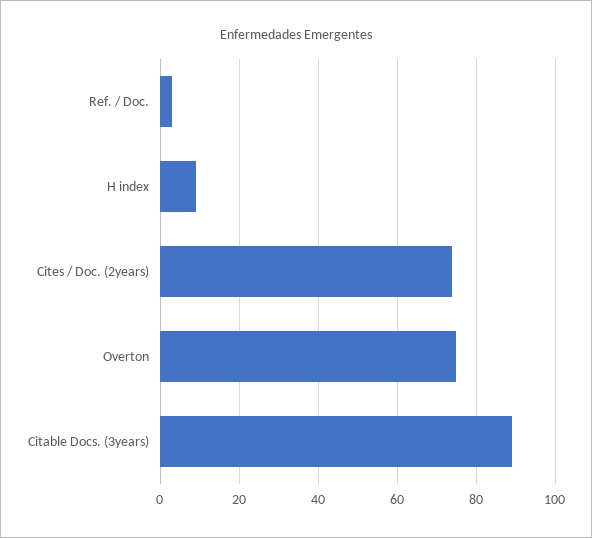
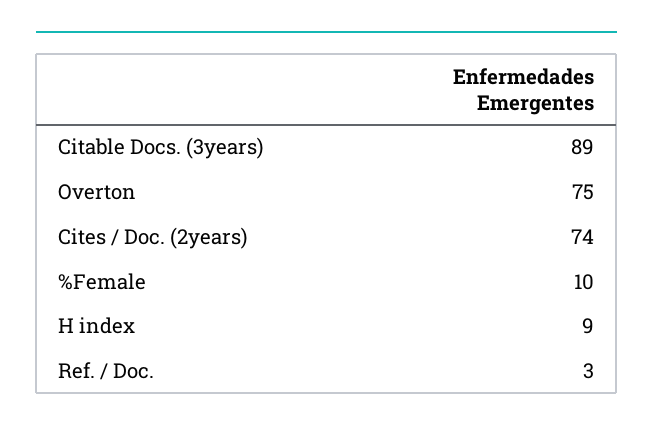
  {
    "Ref. / Doc.": 3,
    "H index": 9,
    "Cites / Doc. (2years)": 74,
    "Overton": 75,
-   "Citable Docs. (3years)": 89
+   "Citable Docs. (3years)": 89,
+   "%Female": 10
  }

